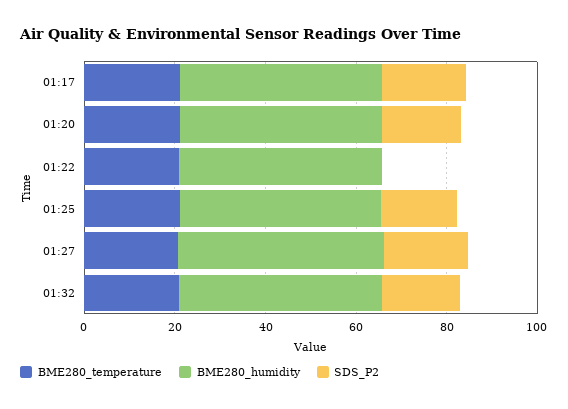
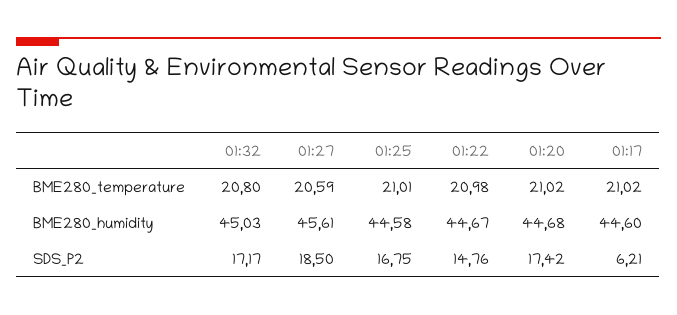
  {
    "BME280_temperature": {
      "01:17": 21.02,
      "01:20": 21.02,
      "01:22": 20.98,
      "01:25": 21.01,
      "01:27": 20.59,
      "01:32": 20.8
    },
    "BME280_humidity": {
      "01:17": 44.6,
      "01:20": 44.68,
      "01:22": 44.67,
      "01:25": 44.58,
      "01:27": 45.61,
      "01:32": 45.03
    },
    "SDS_P2": {
-     "01:17": 20,
+     "01:17": 6.21,
      "01:20": 17.42,
-     "01:22": 0,
+     "01:22": 14.76,
      "01:25": 16.75,
      "01:27": 18.5,
      "01:32": 17.17
    }
  }

